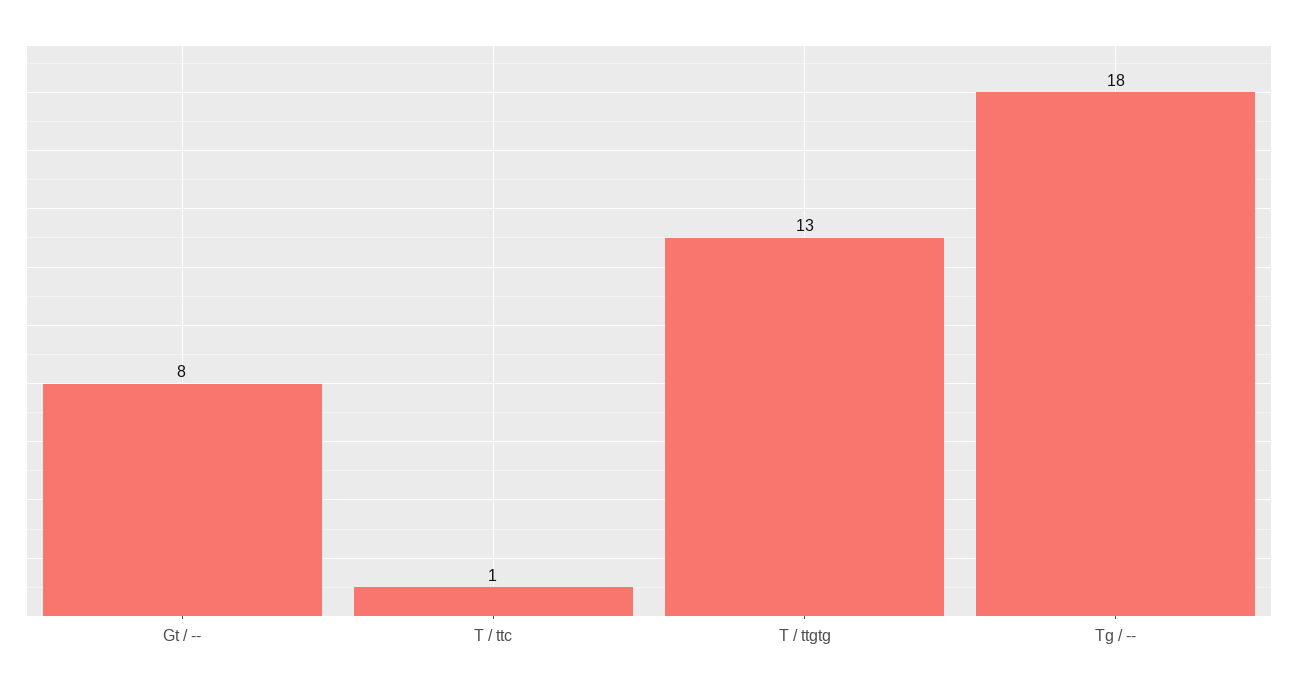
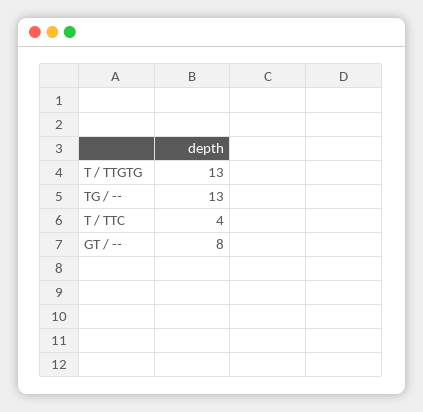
  {
    "Gt / --": 8,
-   "T / ttc": 1,
+   "T / ttc": 4,
    "T / ttgtg": 13,
-   "Tg / --": 18
+   "Tg / --": 13
  }

